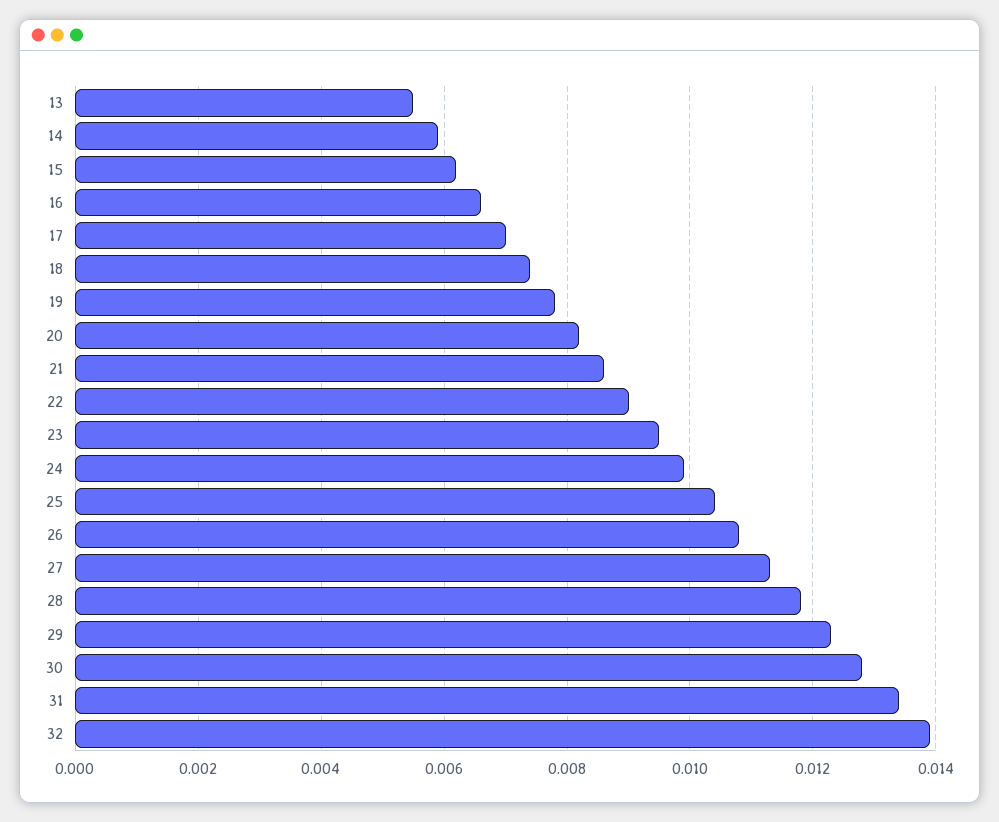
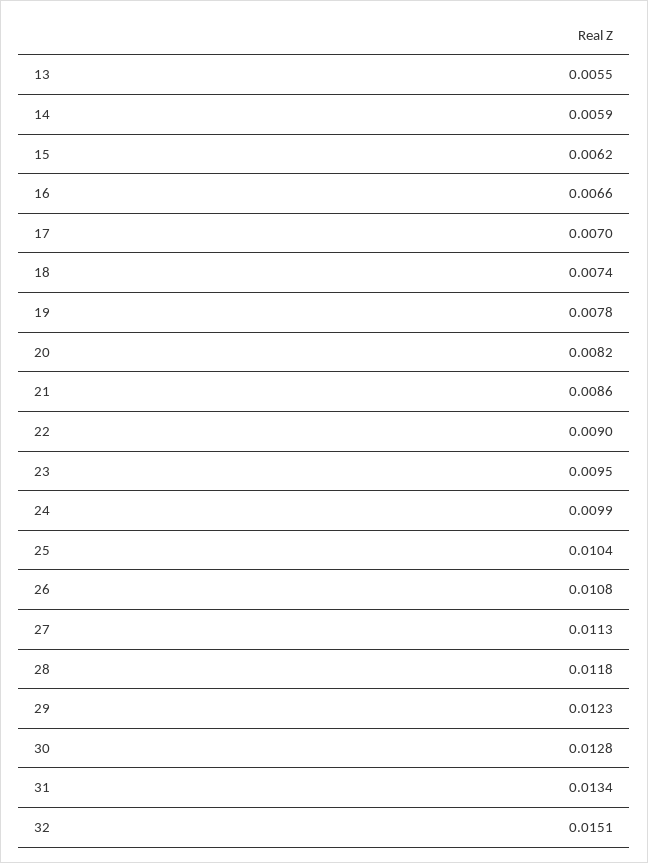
  {
    "13": 0.0055,
    "14": 0.0059,
    "15": 0.0062,
    "16": 0.0066,
    "17": 0.007,
    "18": 0.0074,
    "19": 0.0078,
    "20": 0.0082,
    "21": 0.0086,
    "22": 0.009,
    "23": 0.0095,
    "24": 0.0099,
    "25": 0.0104,
    "26": 0.0108,
    "27": 0.0113,
    "28": 0.0118,
    "29": 0.0123,
    "30": 0.0128,
    "31": 0.0134,
-   "32": 0.014
+   "32": 0.0151
  }

